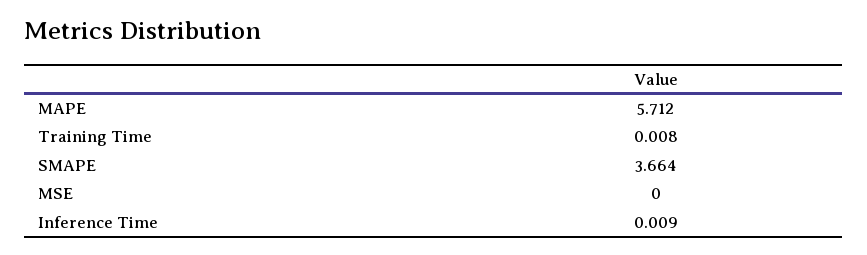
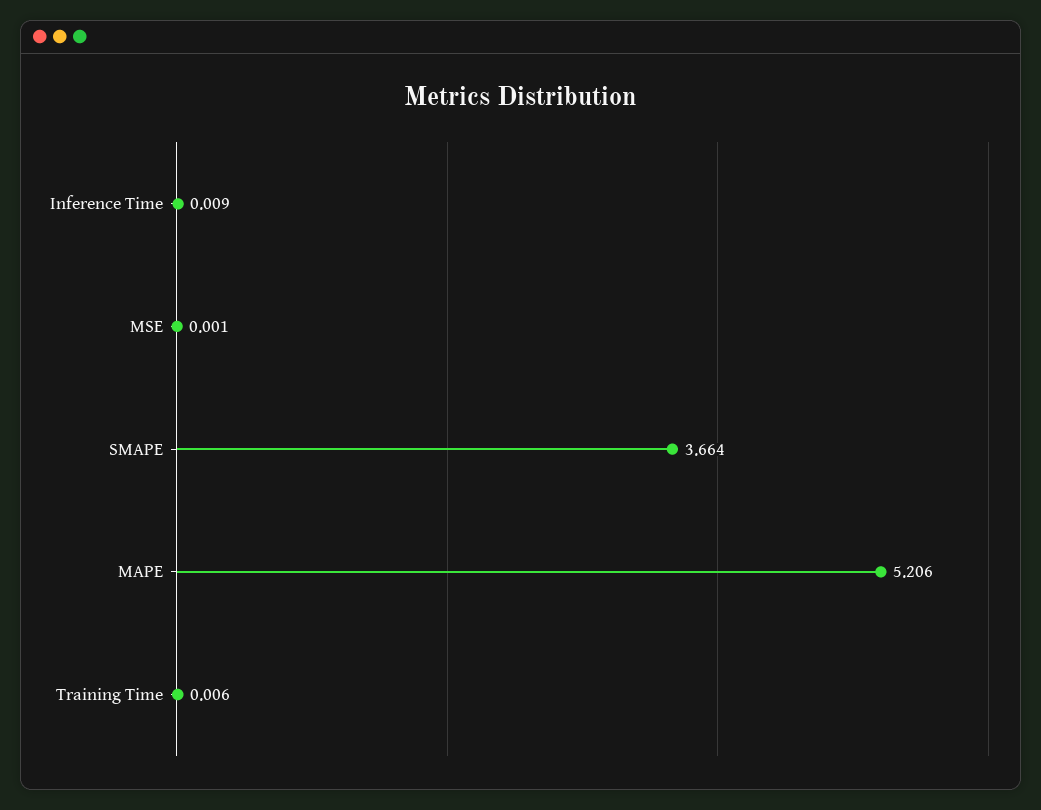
  {
-   "MAPE": 5.712,
+   "MAPE": 5.206,
-   "Training Time": 0.008,
+   "Training Time": 0.006,
    "SMAPE": 3.664,
-   "MSE": 0,
+   "MSE": 0.001,
    "Inference Time": 0.009
  }

